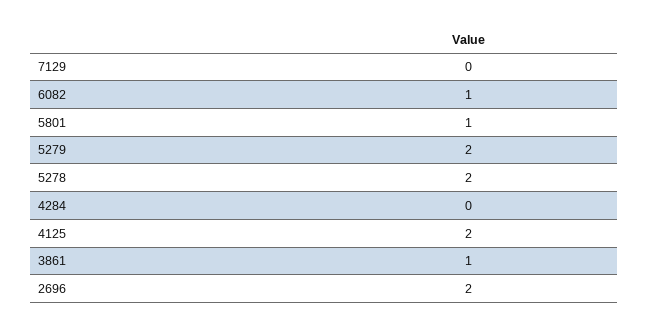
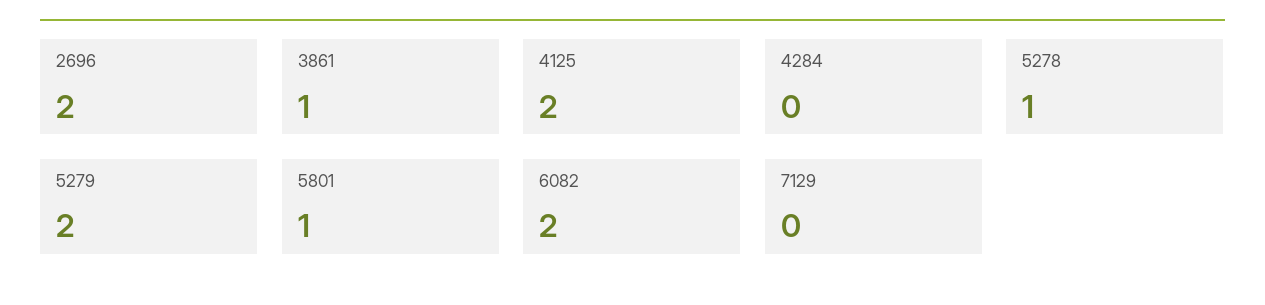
  {
    "7129": 0,
-   "6082": 1,
+   "6082": 2,
    "5801": 1,
    "5279": 2,
-   "5278": 2,
+   "5278": 1,
    "4284": 0,
    "4125": 2,
    "3861": 1,
    "2696": 2
  }

